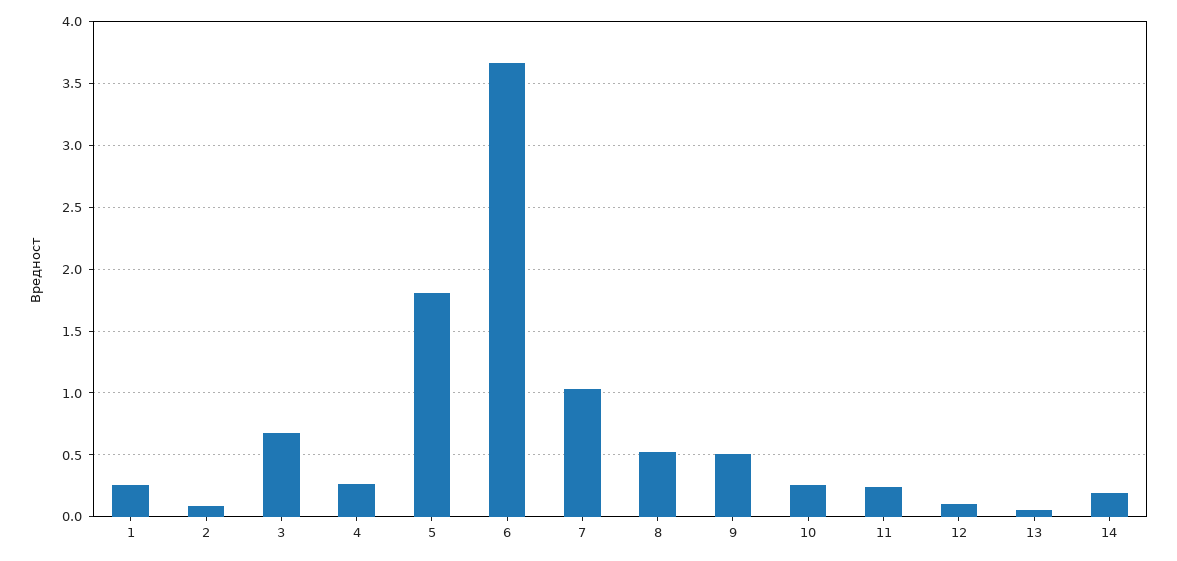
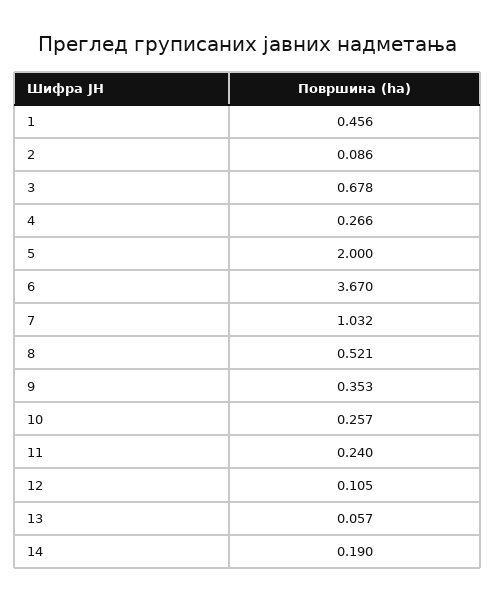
  {
-   "1": 0.25,
+   "1": 0.456,
    "2": 0.086,
    "3": 0.678,
    "4": 0.266,
-   "5": 1.8,
+   "5": 2,
    "6": 3.67,
    "7": 1.032,
    "8": 0.521,
-   "9": 0.5,
+   "9": 0.353,
    "10": 0.257,
    "11": 0.24,
    "12": 0.105,
    "13": 0.057,
    "14": 0.19
  }

